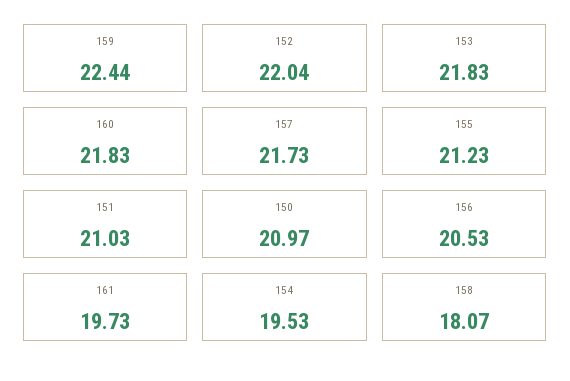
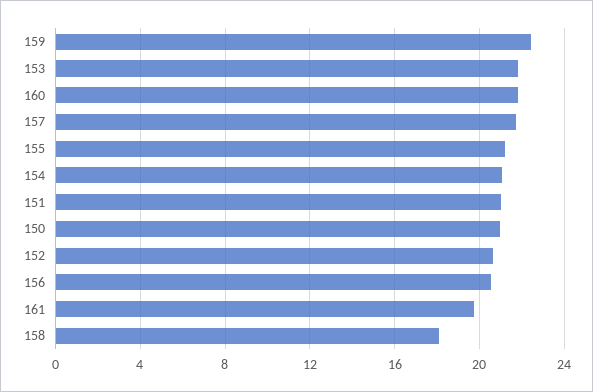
  {
    "159": 22.44,
-   "152": 22.04,
+   "152": 20.5,
    "153": 21.83,
    "160": 21.83,
    "157": 21.73,
    "155": 21.23,
    "151": 21.03,
    "150": 20.97,
    "156": 20.53,
    "161": 19.73,
-   "154": 19.53,
+   "154": 21,
    "158": 18.07
  }

